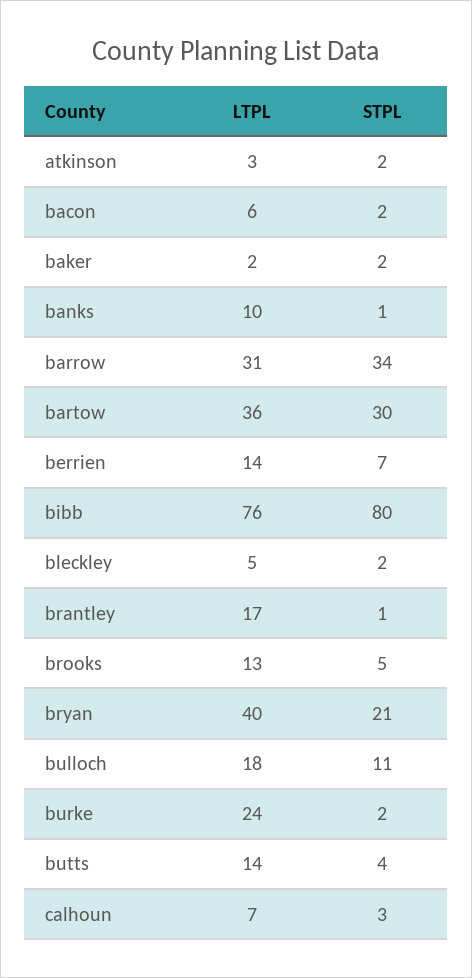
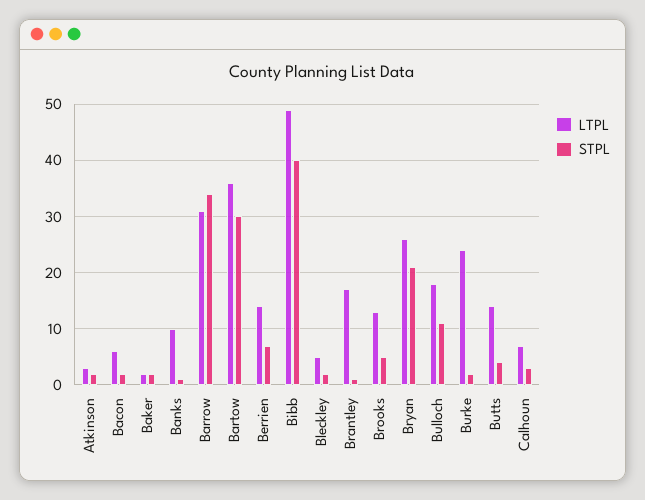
  {
    "LTPL": {
      "atkinson": 3,
      "bacon": 6,
      "baker": 2,
      "banks": 10,
      "barrow": 31,
      "bartow": 36,
      "berrien": 14,
-     "bibb": 76,
+     "bibb": 50,
      "bleckley": 5,
      "brantley": 17,
      "brooks": 13,
-     "bryan": 40,
+     "bryan": 25,
      "bulloch": 18,
      "burke": 24,
      "butts": 14,
      "calhoun": 7
    },
    "STPL": {
      "atkinson": 2,
      "bacon": 2,
      "baker": 2,
      "banks": 1,
      "barrow": 34,
      "bartow": 30,
      "berrien": 7,
-     "bibb": 80,
+     "bibb": 40,
      "bleckley": 2,
      "brantley": 1,
      "brooks": 5,
      "bryan": 21,
      "bulloch": 11,
      "burke": 2,
      "butts": 4,
      "calhoun": 3
    }
  }

